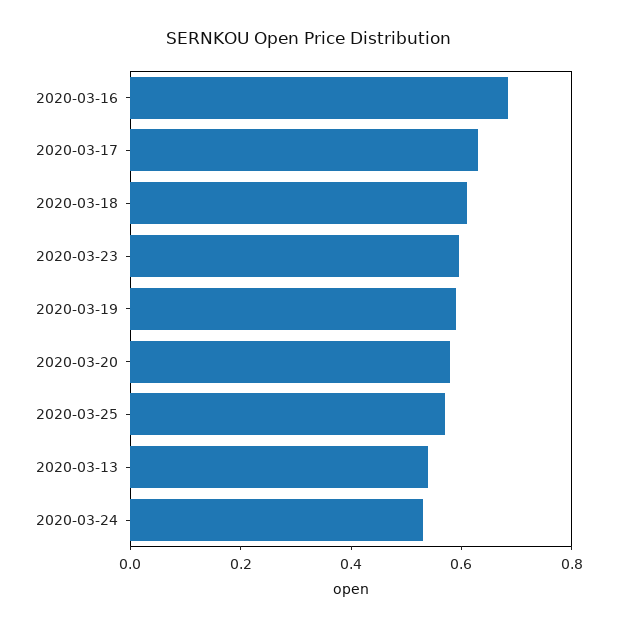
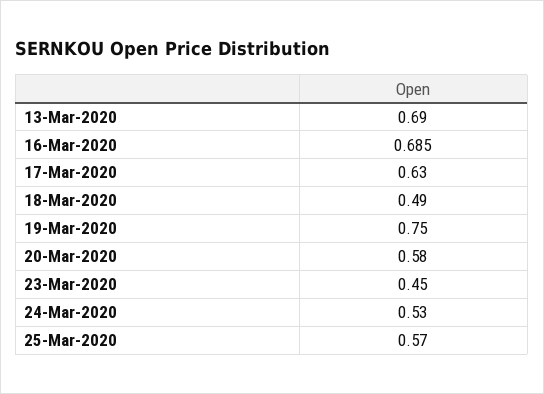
  {
    "2020-03-16": 0.685,
    "2020-03-17": 0.63,
-   "2020-03-18": 0.6,
+   "2020-03-18": 0.49,
-   "2020-03-23": 0.6,
+   "2020-03-23": 0.45,
-   "2020-03-19": 0.6,
+   "2020-03-19": 0.75,
    "2020-03-20": 0.58,
    "2020-03-25": 0.57,
-   "2020-03-13": 0.55,
+   "2020-03-13": 0.69,
    "2020-03-24": 0.53
  }

